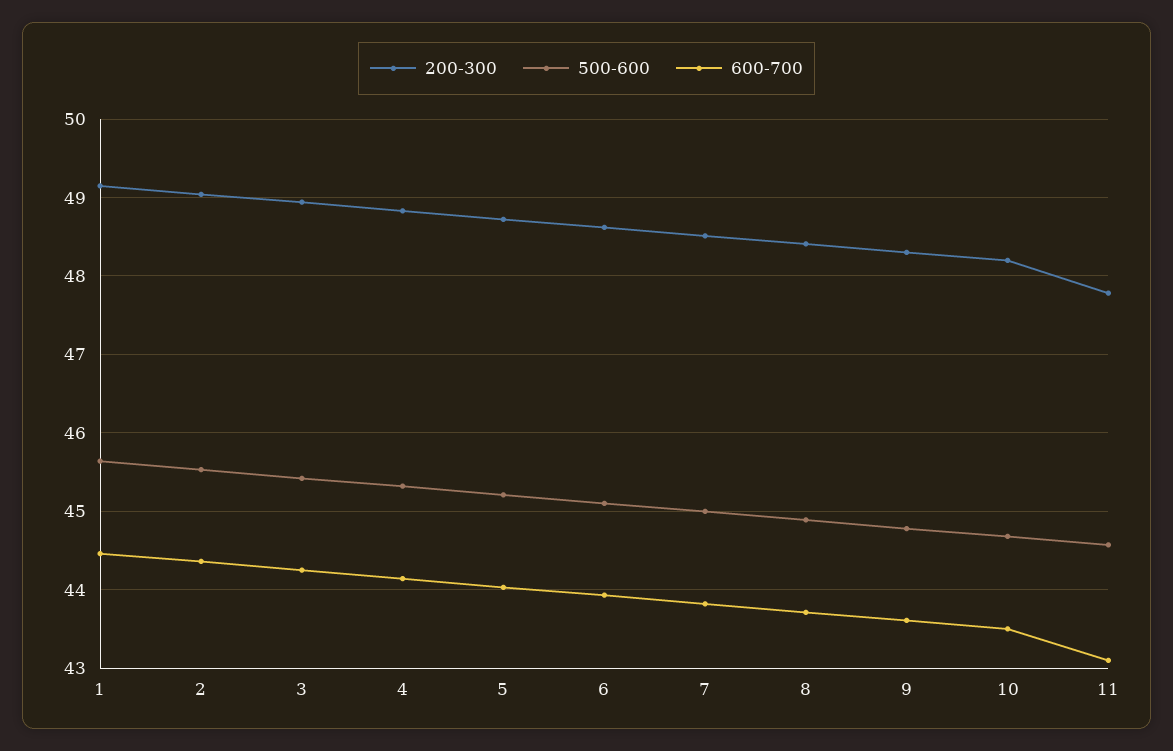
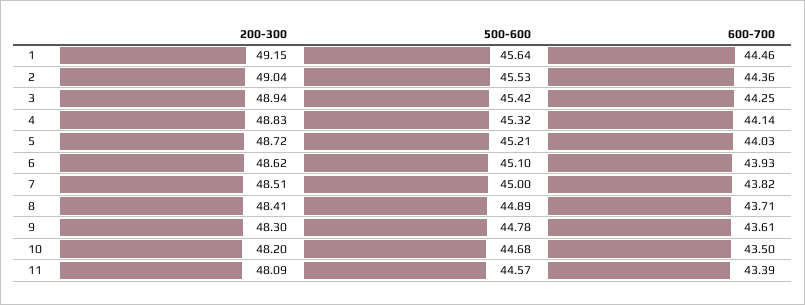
  {
    "200-300": {
      "1": 49.15,
      "2": 49.04,
      "3": 48.94,
      "4": 48.83,
      "5": 48.72,
      "6": 48.62,
      "7": 48.51,
      "8": 48.41,
      "9": 48.3,
      "10": 48.2,
-     "11": 47.8
+     "11": 48.09
    },
    "500-600": {
      "1": 45.64,
      "2": 45.53,
      "3": 45.42,
      "4": 45.32,
      "5": 45.21,
      "6": 45.1,
      "7": 45,
      "8": 44.89,
      "9": 44.78,
      "10": 44.68,
      "11": 44.57
    },
    "600-700": {
      "1": 44.46,
      "2": 44.36,
      "3": 44.25,
      "4": 44.14,
      "5": 44.03,
      "6": 43.93,
      "7": 43.82,
      "8": 43.71,
      "9": 43.61,
      "10": 43.5,
-     "11": 43.1
+     "11": 43.39
    }
  }

